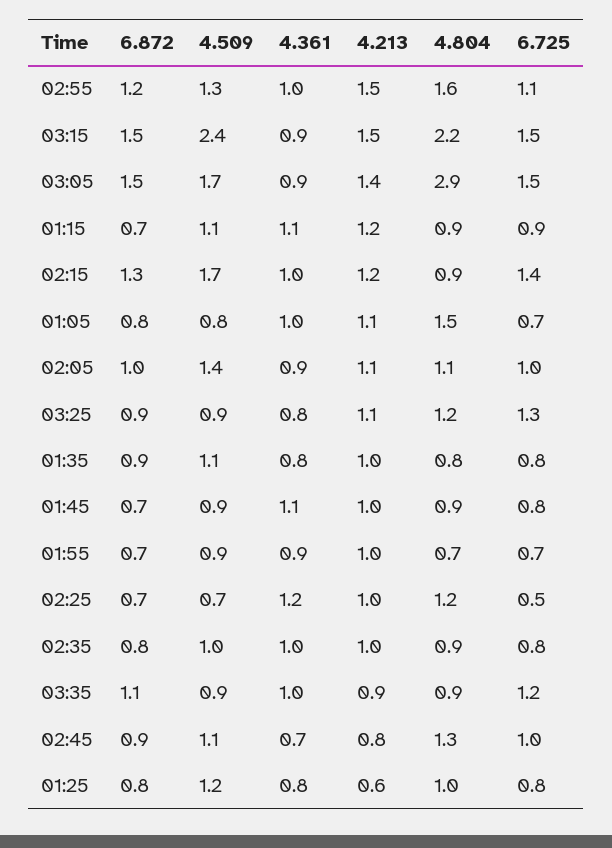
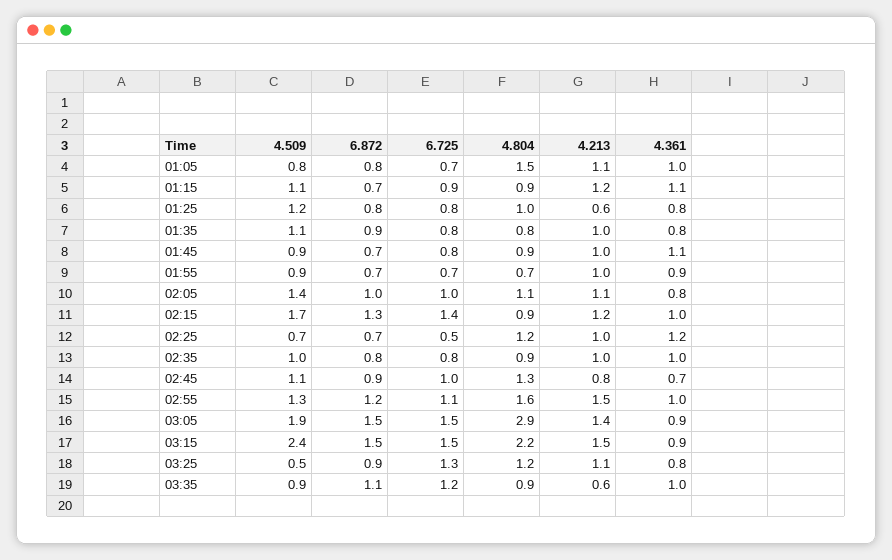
  {
    "6.872": {
      "02:55": 1.2,
      "03:15": 1.5,
      "03:05": 1.5,
      "01:15": 0.7,
      "02:15": 1.3,
      "01:05": 0.8,
      "02:05": 1,
      "03:25": 0.9,
      "01:35": 0.9,
      "01:45": 0.7,
      "01:55": 0.7,
      "02:25": 0.7,
      "02:35": 0.8,
      "03:35": 1.1,
      "02:45": 0.9,
      "01:25": 0.8
    },
    "4.509": {
      "02:55": 1.3,
      "03:15": 2.4,
-     "03:05": 1.7,
+     "03:05": 1.9,
      "01:15": 1.1,
      "02:15": 1.7,
      "01:05": 0.8,
      "02:05": 1.4,
-     "03:25": 0.9,
+     "03:25": 0.5,
      "01:35": 1.1,
      "01:45": 0.9,
      "01:55": 0.9,
      "02:25": 0.7,
      "02:35": 1,
      "03:35": 0.9,
      "02:45": 1.1,
      "01:25": 1.2
    },
    "4.361": {
      "02:55": 1,
      "03:15": 0.9,
      "03:05": 0.9,
      "01:15": 1.1,
      "02:15": 1,
      "01:05": 1,
-     "02:05": 0.9,
+     "02:05": 0.8,
      "03:25": 0.8,
      "01:35": 0.8,
      "01:45": 1.1,
      "01:55": 0.9,
      "02:25": 1.2,
      "02:35": 1,
      "03:35": 1,
      "02:45": 0.7,
      "01:25": 0.8
    },
    "4.213": {
      "02:55": 1.5,
      "03:15": 1.5,
      "03:05": 1.4,
      "01:15": 1.2,
      "02:15": 1.2,
      "01:05": 1.1,
      "02:05": 1.1,
      "03:25": 1.1,
      "01:35": 1,
      "01:45": 1,
      "01:55": 1,
      "02:25": 1,
      "02:35": 1,
-     "03:35": 0.9,
+     "03:35": 0.6,
      "02:45": 0.8,
      "01:25": 0.6
    },
    "4.804": {
      "02:55": 1.6,
      "03:15": 2.2,
      "03:05": 2.9,
      "01:15": 0.9,
      "02:15": 0.9,
      "01:05": 1.5,
      "02:05": 1.1,
      "03:25": 1.2,
      "01:35": 0.8,
      "01:45": 0.9,
      "01:55": 0.7,
      "02:25": 1.2,
      "02:35": 0.9,
      "03:35": 0.9,
      "02:45": 1.3,
      "01:25": 1
    },
    "6.725": {
      "02:55": 1.1,
      "03:15": 1.5,
      "03:05": 1.5,
      "01:15": 0.9,
      "02:15": 1.4,
      "01:05": 0.7,
      "02:05": 1,
      "03:25": 1.3,
      "01:35": 0.8,
      "01:45": 0.8,
      "01:55": 0.7,
      "02:25": 0.5,
      "02:35": 0.8,
      "03:35": 1.2,
      "02:45": 1,
      "01:25": 0.8
    }
  }

